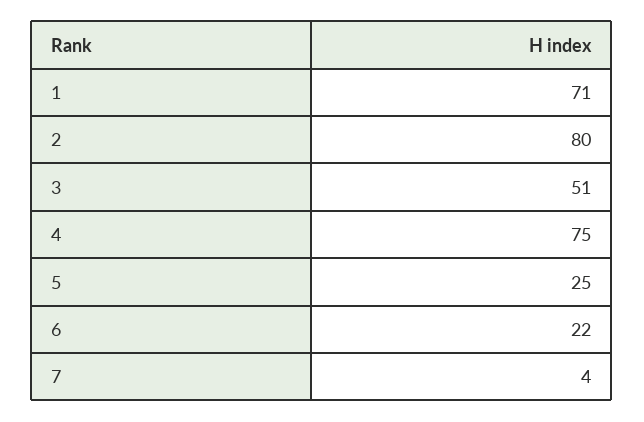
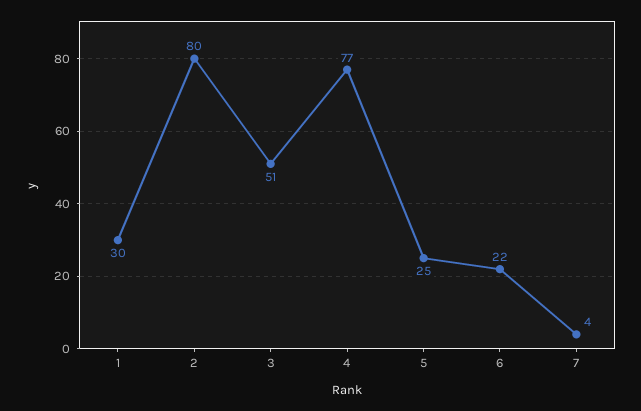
  {
-   "1": 71,
+   "1": 30,
    "2": 80,
    "3": 51,
-   "4": 75,
+   "4": 77,
    "5": 25,
    "6": 22,
    "7": 4
  }

